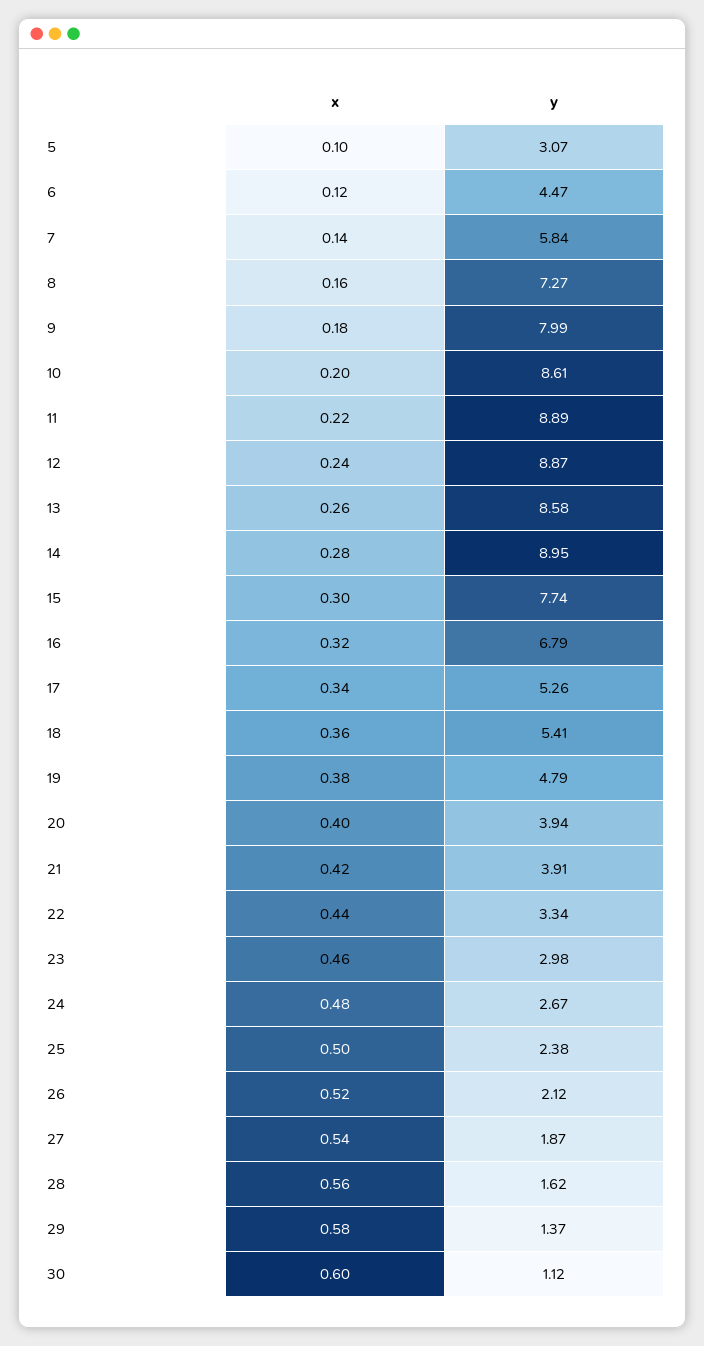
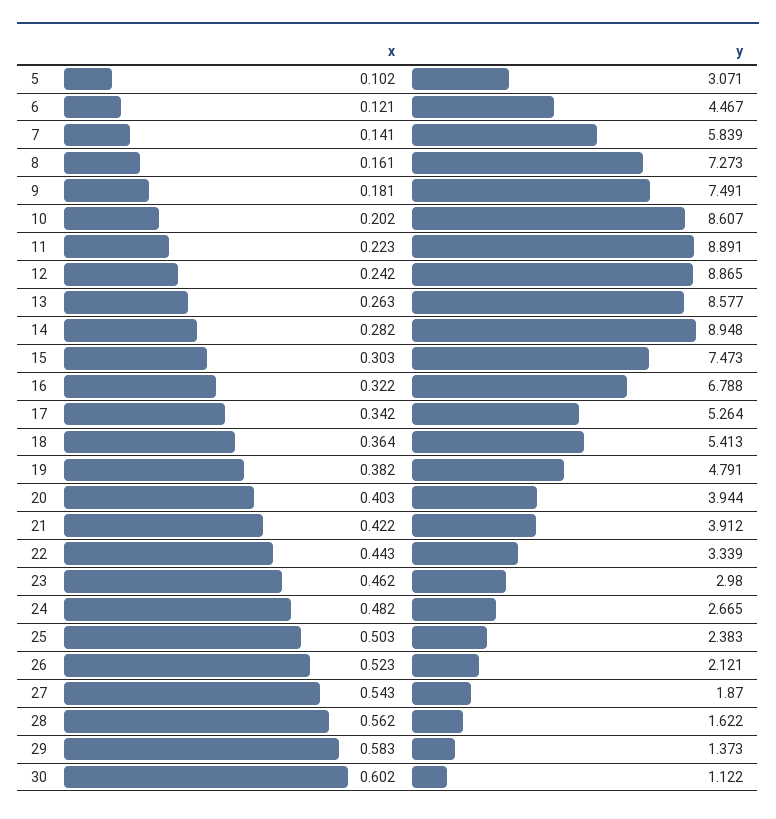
  {
    "x": {
      "5": 0.102,
      "6": 0.121,
      "7": 0.141,
      "8": 0.161,
      "9": 0.181,
      "10": 0.202,
      "11": 0.223,
      "12": 0.242,
      "13": 0.263,
      "14": 0.282,
      "15": 0.303,
      "16": 0.322,
      "17": 0.342,
      "18": 0.364,
      "19": 0.382,
      "20": 0.403,
      "21": 0.422,
      "22": 0.443,
      "23": 0.462,
      "24": 0.482,
      "25": 0.503,
      "26": 0.523,
      "27": 0.543,
      "28": 0.562,
      "29": 0.583,
      "30": 0.602
    },
    "y": {
      "5": 3.071,
      "6": 4.467,
      "7": 5.839,
      "8": 7.273,
-     "9": 7.99,
+     "9": 7.491,
      "10": 8.607,
      "11": 8.891,
      "12": 8.865,
      "13": 8.577,
      "14": 8.948,
-     "15": 7.74,
+     "15": 7.473,
      "16": 6.788,
      "17": 5.264,
      "18": 5.413,
      "19": 4.791,
      "20": 3.944,
      "21": 3.912,
      "22": 3.339,
      "23": 2.98,
      "24": 2.665,
      "25": 2.383,
      "26": 2.121,
      "27": 1.87,
      "28": 1.622,
      "29": 1.373,
      "30": 1.122
    }
  }

